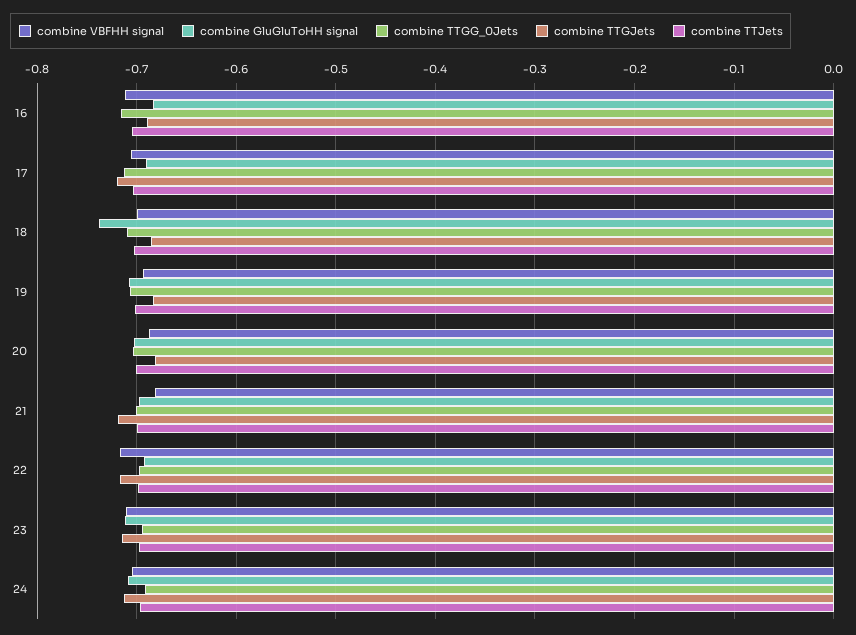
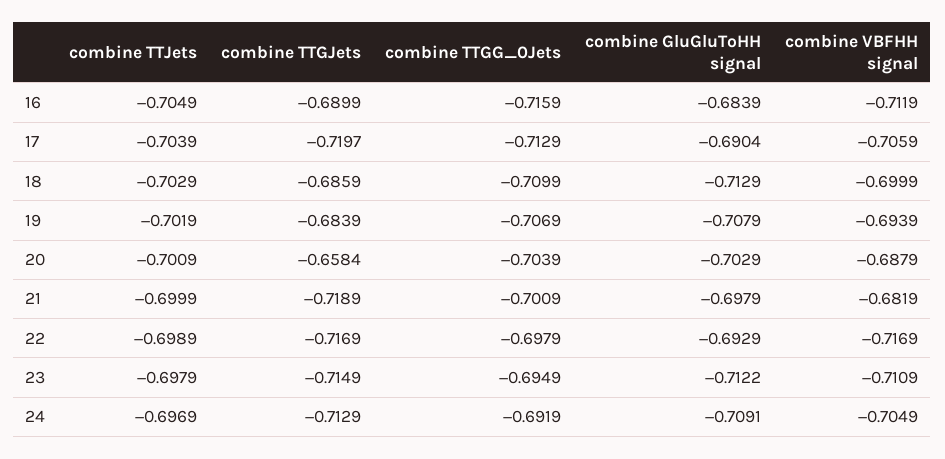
  {
    "combine VBFHH signal": {
      "16": -0.7119,
      "17": -0.7059,
      "18": -0.6999,
      "19": -0.6939,
      "20": -0.6879,
      "21": -0.6819,
      "22": -0.7169,
      "23": -0.7109,
      "24": -0.7049
    },
    "combine GluGluToHH signal": {
      "16": -0.6839,
      "17": -0.6904,
-     "18": -0.74,
+     "18": -0.7129,
      "19": -0.7079,
      "20": -0.7029,
      "21": -0.6979,
      "22": -0.6929,
      "23": -0.7122,
      "24": -0.7091
    },
    "combine TTGG_0Jets": {
      "16": -0.7159,
      "17": -0.7129,
      "18": -0.7099,
      "19": -0.7069,
      "20": -0.7039,
      "21": -0.7009,
      "22": -0.6979,
      "23": -0.6949,
      "24": -0.6919
    },
    "combine TTGJets": {
      "16": -0.6899,
      "17": -0.7197,
      "18": -0.6859,
      "19": -0.6839,
-     "20": -0.68,
+     "20": -0.6584,
      "21": -0.7189,
      "22": -0.7169,
      "23": -0.7149,
      "24": -0.7129
    },
    "combine TTJets": {
      "16": -0.7049,
      "17": -0.7039,
      "18": -0.7029,
      "19": -0.7019,
      "20": -0.7009,
      "21": -0.6999,
      "22": -0.6989,
      "23": -0.6979,
      "24": -0.6969
    }
  }

